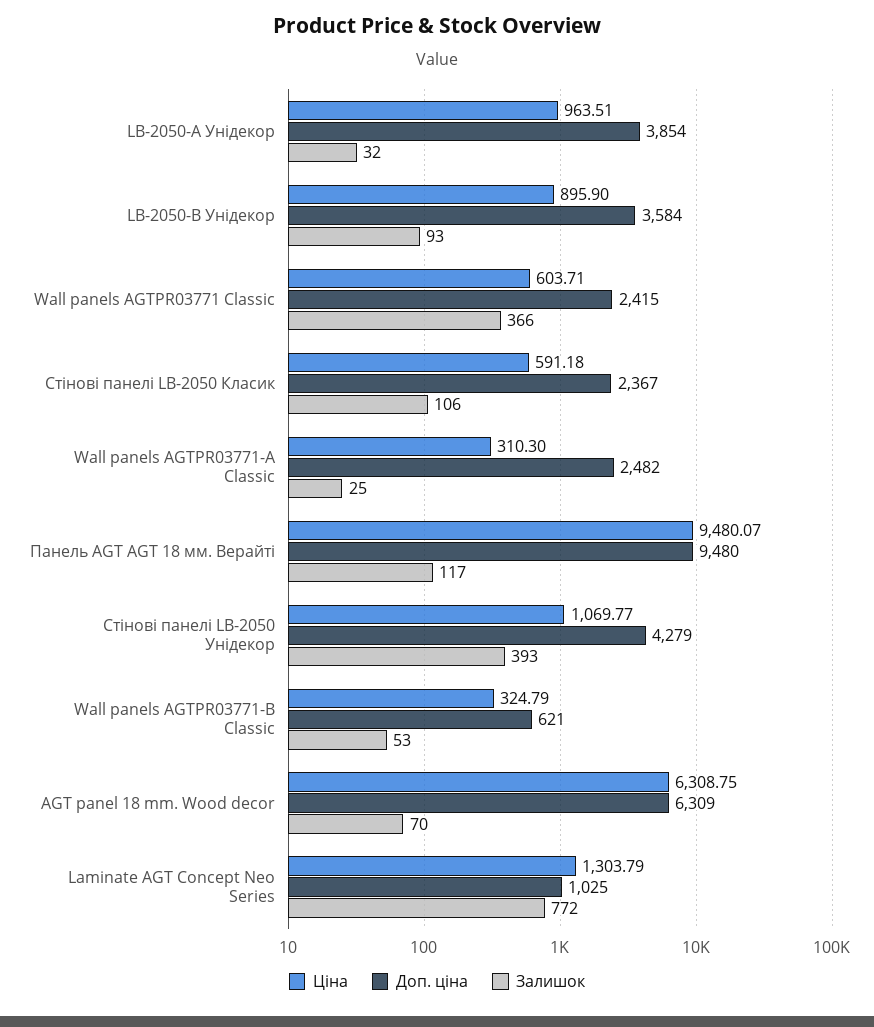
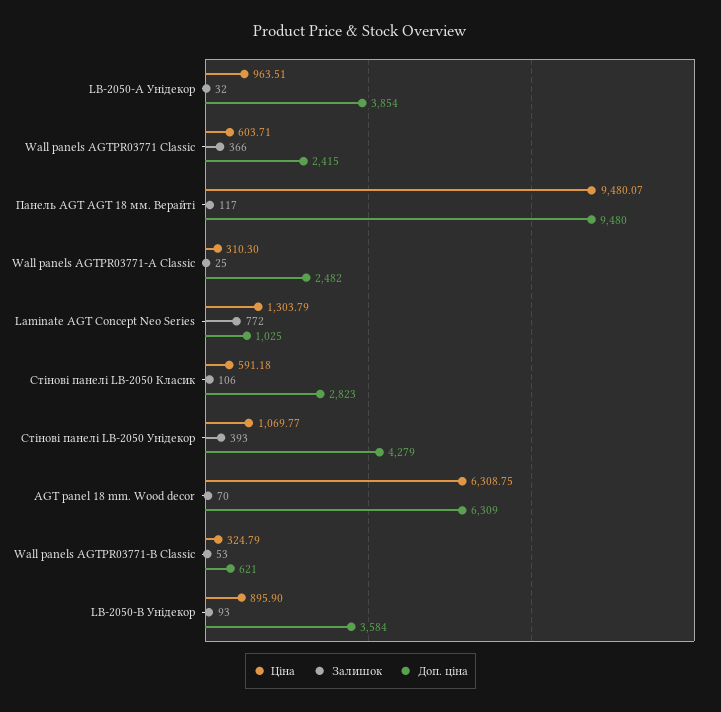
  {
    "Ціна": {
      "LB-2050-А Унідекор": 963.51,
      "LB-2050-В Унідекор": 895.9,
      "Wall panels AGTPR03771 Classic": 603.71,
      "Стінові панелі LB-2050 Класик": 591.18,
      "Wall panels AGTPR03771-А Classic": 310.3,
      "Панель AGT AGT 18 мм. Верайті": 9480.07,
      "Стінові панелі LB-2050 Унідекор": 1069.77,
      "Wall panels AGTPR03771-B Classic": 324.79,
      "AGT panel 18 mm. Wood decor": 6308.75,
      "Laminate AGT Concept Neo Series": 1303.79
    },
    "Доп. ціна": {
      "LB-2050-А Унідекор": 3854,
      "LB-2050-В Унідекор": 3584,
      "Wall panels AGTPR03771 Classic": 2415,
-     "Стінові панелі LB-2050 Класик": 2367,
+     "Стінові панелі LB-2050 Класик": 2823,
      "Wall panels AGTPR03771-А Classic": 2482,
      "Панель AGT AGT 18 мм. Верайті": 9480,
      "Стінові панелі LB-2050 Унідекор": 4279,
      "Wall panels AGTPR03771-B Classic": 621,
      "AGT panel 18 mm. Wood decor": 6309,
      "Laminate AGT Concept Neo Series": 1025
    },
    "Залишок": {
      "LB-2050-А Унідекор": 32,
      "LB-2050-В Унідекор": 93,
      "Wall panels AGTPR03771 Classic": 366,
      "Стінові панелі LB-2050 Класик": 106,
      "Wall panels AGTPR03771-А Classic": 25,
      "Панель AGT AGT 18 мм. Верайті": 117,
      "Стінові панелі LB-2050 Унідекор": 393,
      "Wall panels AGTPR03771-B Classic": 53,
      "AGT panel 18 mm. Wood decor": 70,
      "Laminate AGT Concept Neo Series": 772
    }
  }

